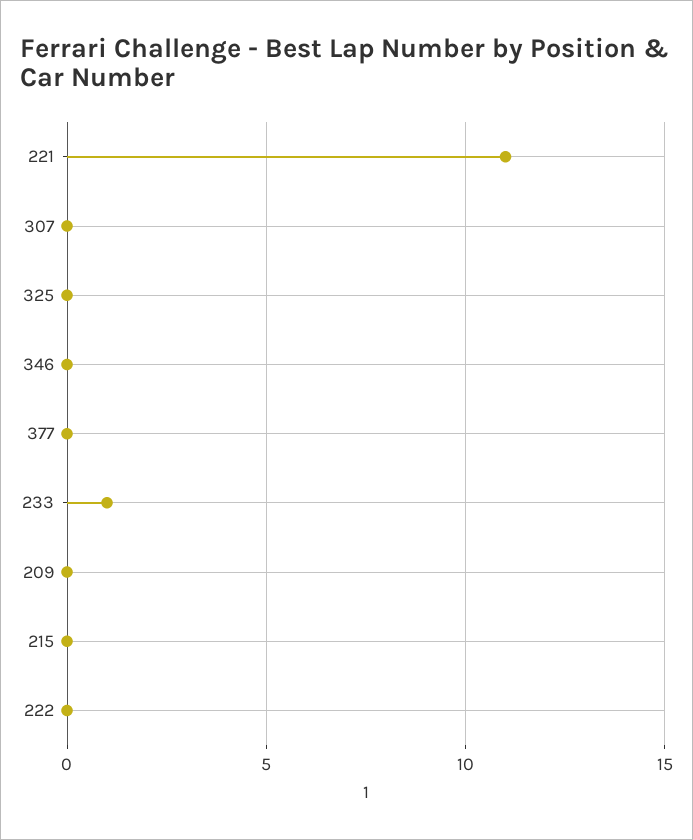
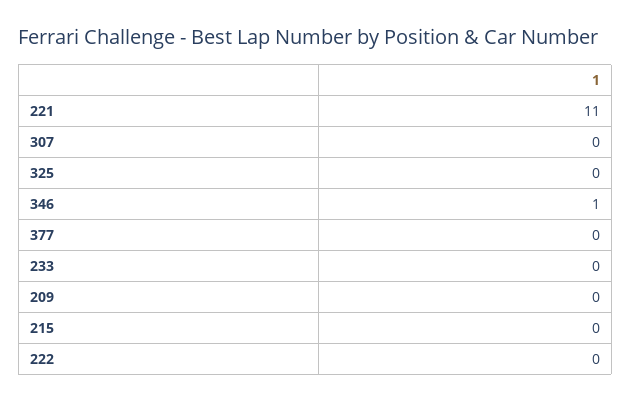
  {
    "221": 11,
    "307": 0,
    "325": 0,
-   "346": 0,
+   "346": 1,
    "377": 0,
-   "233": 1,
+   "233": 0,
    "209": 0,
    "215": 0,
    "222": 0
  }

